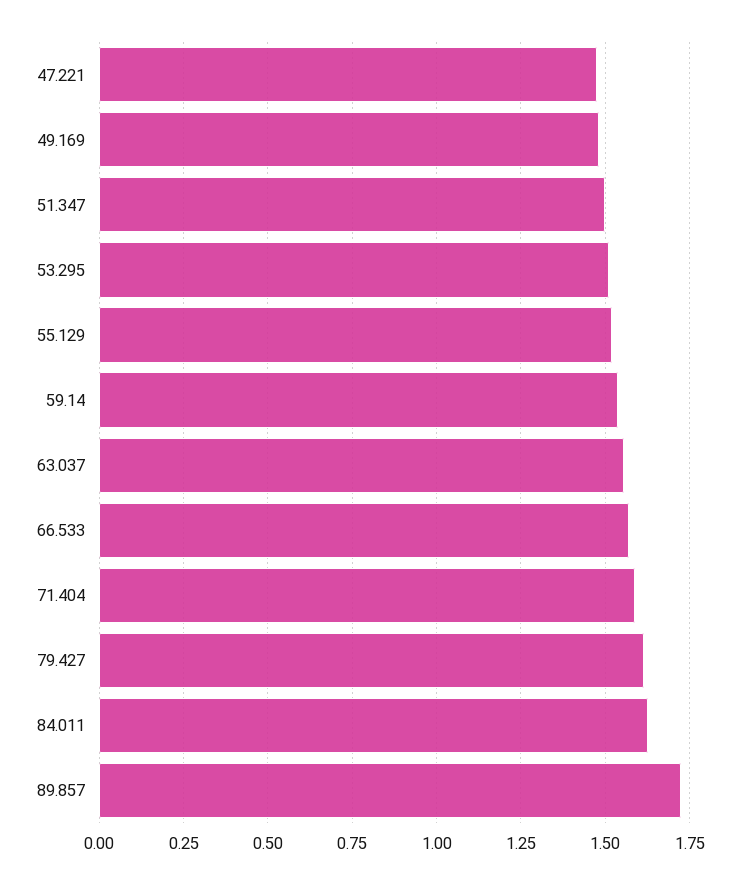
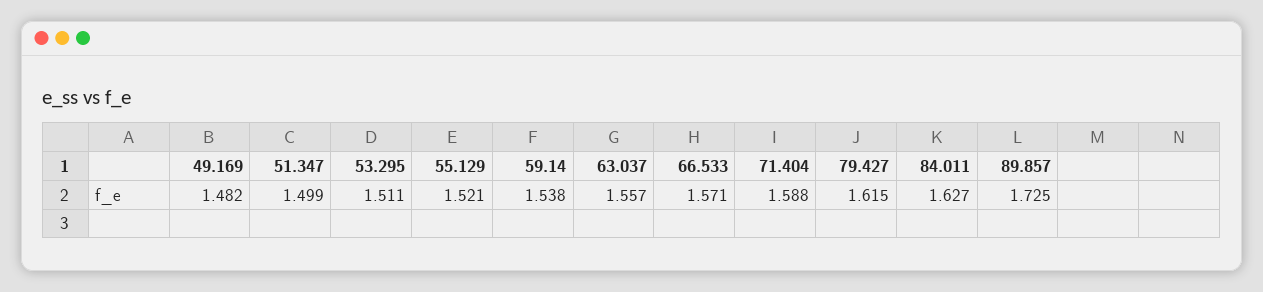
  {
-   "47.221": 1.475,
    "49.169": 1.482,
    "51.347": 1.499,
    "53.295": 1.511,
    "55.129": 1.521,
    "59.14": 1.538,
    "63.037": 1.557,
    "66.533": 1.571,
    "71.404": 1.588,
    "79.427": 1.615,
    "84.011": 1.627,
    "89.857": 1.725
  }

